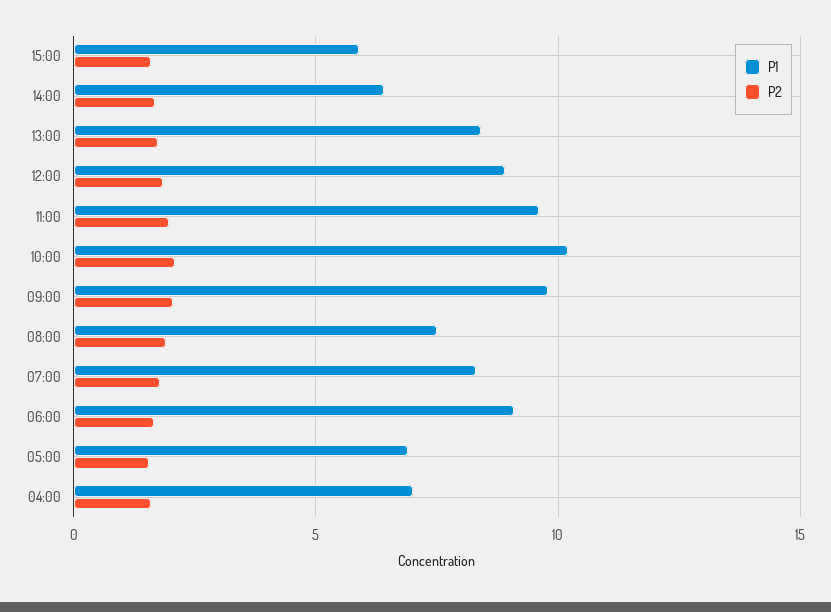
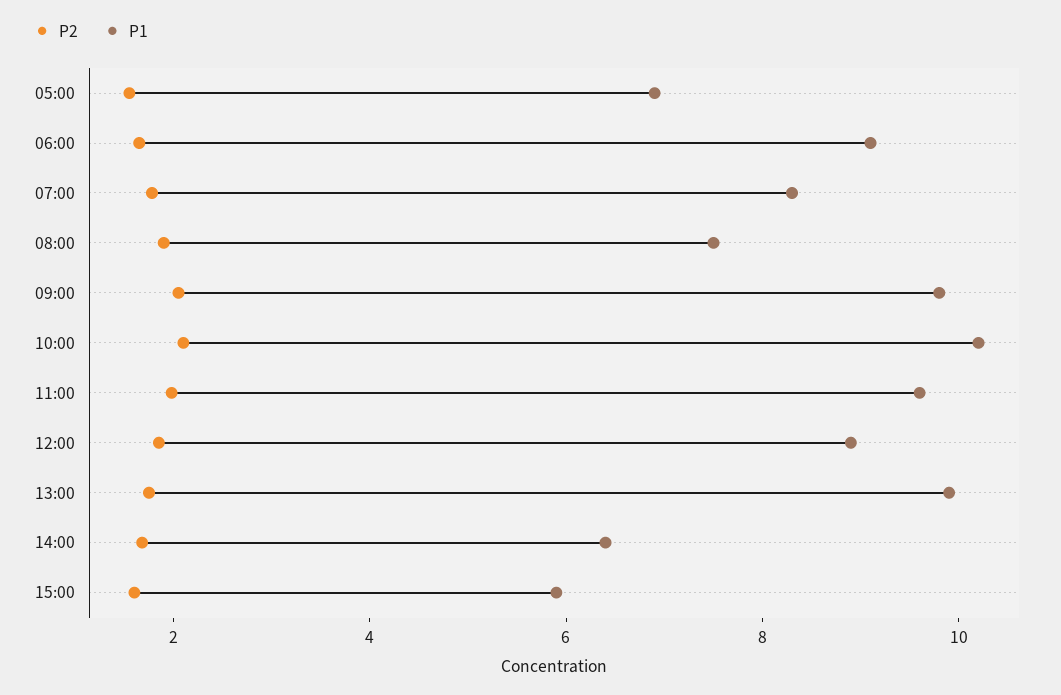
  {
    "P1": {
      "15:00": 6,
      "14:00": 6.5,
-     "13:00": 8.5,
+     "13:00": 10,
      "12:00": 9,
      "11:00": 9.5,
      "10:00": 10,
      "09:00": 10,
      "08:00": 7.5,
      "07:00": 8.5,
      "06:00": 9,
-     "05:00": 7,
+     "05:00": 7
-     "04:00": 7
    },
    "P2": {
      "15:00": 1.5,
      "14:00": 1.5,
      "13:00": 2,
      "12:00": 2,
      "11:00": 2,
      "10:00": 2,
      "09:00": 2,
      "08:00": 2,
      "07:00": 2,
      "06:00": 1.5,
-     "05:00": 1.5,
+     "05:00": 1.5
-     "04:00": 1.5
    }
  }

